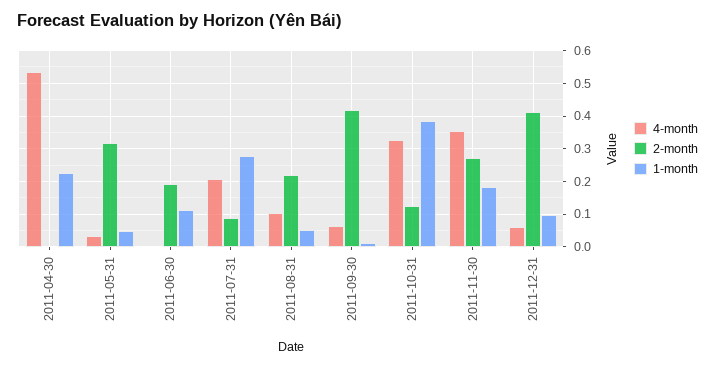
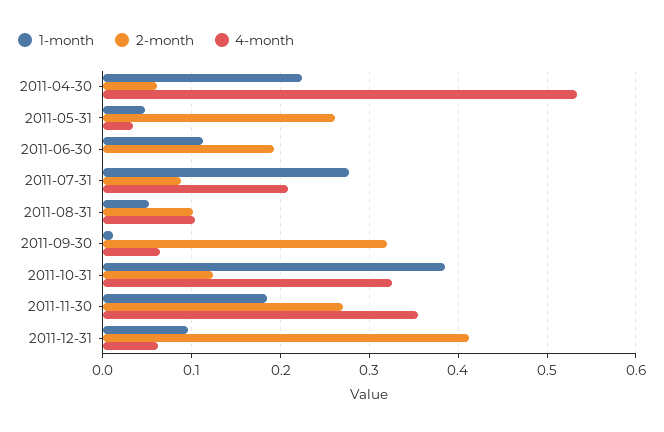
  {
    "4-month": {
      "2011-04-30": 0.53,
      "2011-05-31": 0.03,
      "2011-06-30": 0,
      "2011-07-31": 0.21,
      "2011-08-31": 0.1,
      "2011-09-30": 0.06,
      "2011-10-31": 0.33,
      "2011-11-30": 0.35,
      "2011-12-31": 0.06
    },
    "2-month": {
-     "2011-04-30": 0,
+     "2011-04-30": 0.06,
-     "2011-05-31": 0.32,
+     "2011-05-31": 0.26,
      "2011-06-30": 0.19,
      "2011-07-31": 0.09,
-     "2011-08-31": 0.22,
+     "2011-08-31": 0.1,
-     "2011-09-30": 0.42,
+     "2011-09-30": 0.32,
      "2011-10-31": 0.12,
      "2011-11-30": 0.27,
      "2011-12-31": 0.41
    },
    "1-month": {
      "2011-04-30": 0.22,
      "2011-05-31": 0.05,
      "2011-06-30": 0.11,
      "2011-07-31": 0.28,
      "2011-08-31": 0.05,
      "2011-09-30": 0.01,
      "2011-10-31": 0.39,
      "2011-11-30": 0.18,
      "2011-12-31": 0.1
    }
  }

